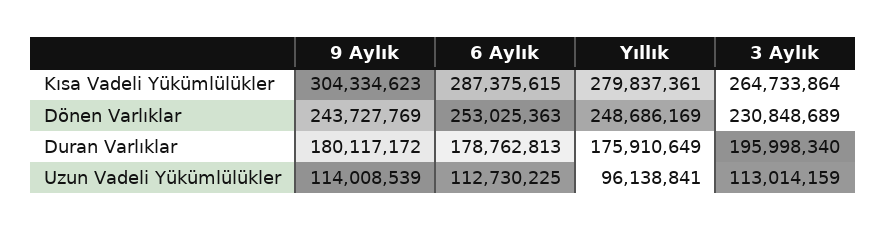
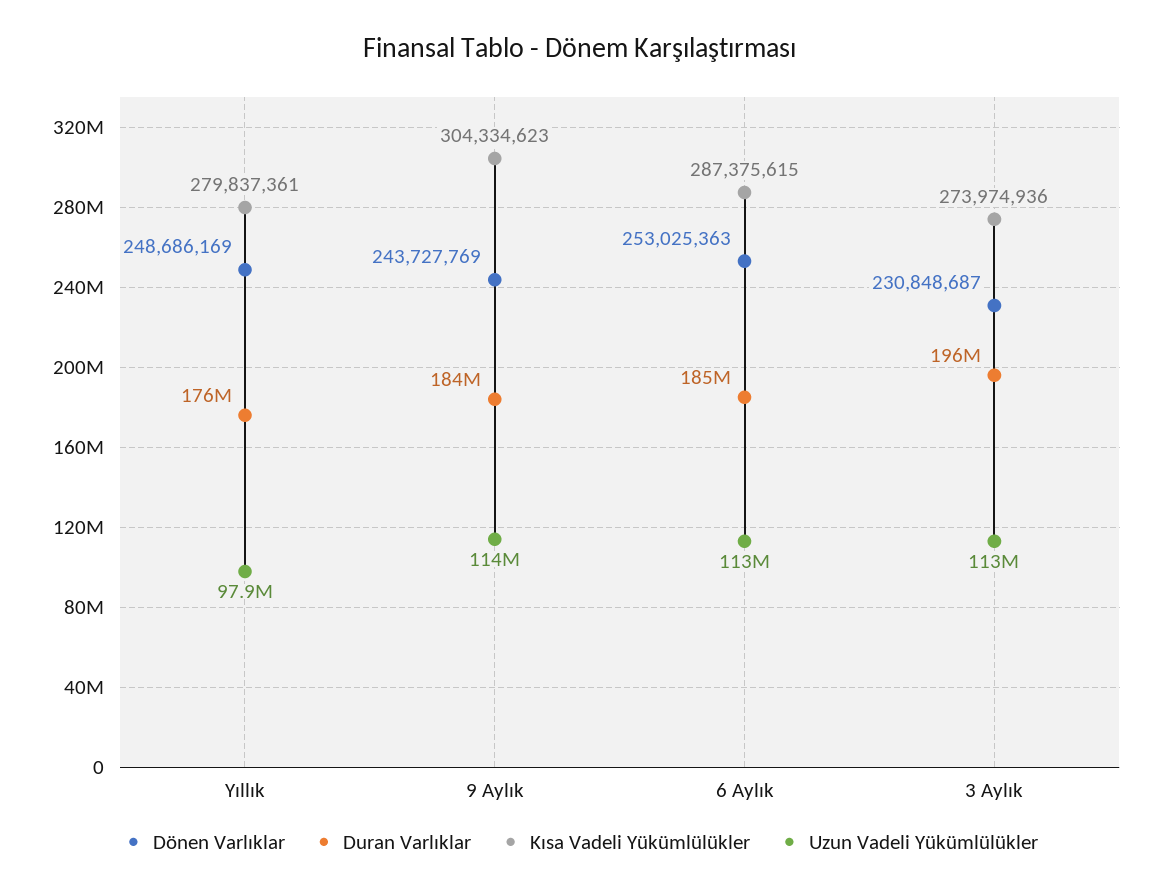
  {
    "Kısa Vadeli Yükümlülükler": {
      "9 Aylık": 304334623,
      "6 Aylık": 287375615,
      "Yıllık": 279837361,
-     "3 Aylık": 264733864
+     "3 Aylık": 273974936
    },
    "Dönen Varlıklar": {
      "9 Aylık": 243727769,
      "6 Aylık": 253025363,
      "Yıllık": 248686169,
-     "3 Aylık": 230848689
+     "3 Aylık": 230848687
    },
    "Duran Varlıklar": {
-     "9 Aylık": 180117172,
+     "9 Aylık": 184000000,
-     "6 Aylık": 178762813,
+     "6 Aylık": 185000000,
      "Yıllık": 175910649,
      "3 Aylık": 195998340
    },
    "Uzun Vadeli Yükümlülükler": {
      "9 Aylık": 114008539,
      "6 Aylık": 112730225,
-     "Yıllık": 96138841,
+     "Yıllık": 97900000,
      "3 Aylık": 113014159
    }
  }

